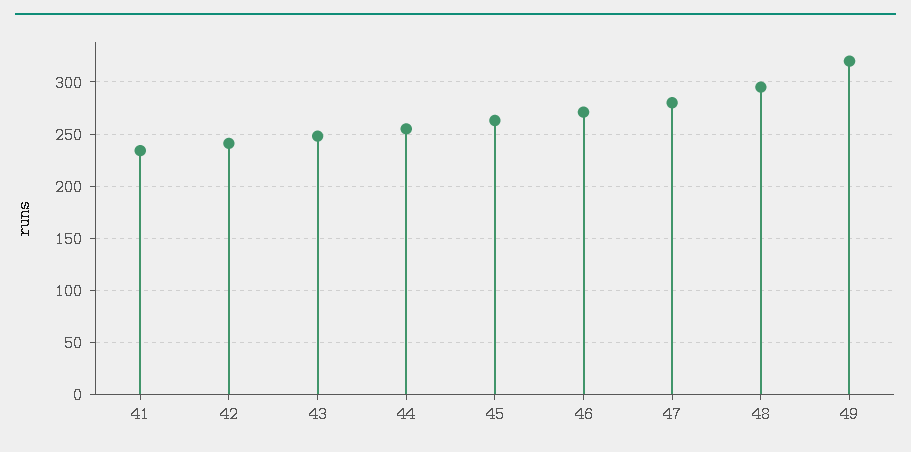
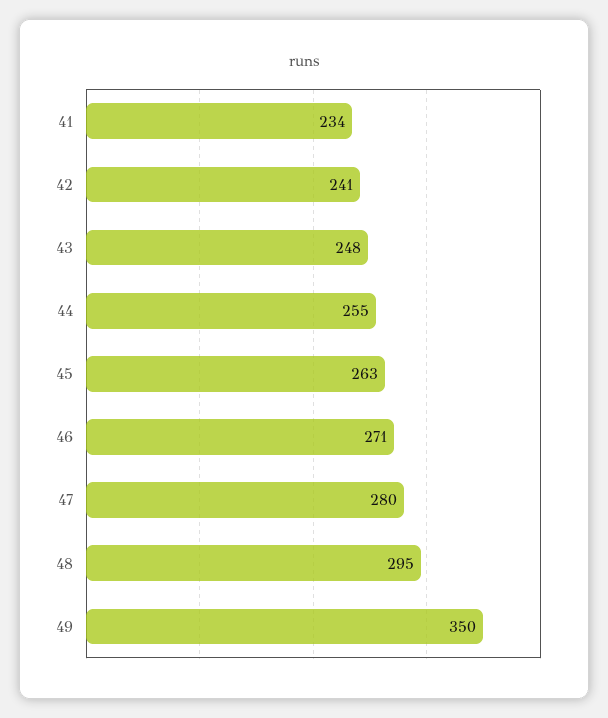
  {
    "41": 234,
    "42": 241,
    "43": 248,
    "44": 255,
    "45": 263,
    "46": 271,
    "47": 280,
    "48": 295,
-   "49": 320
+   "49": 350
  }

